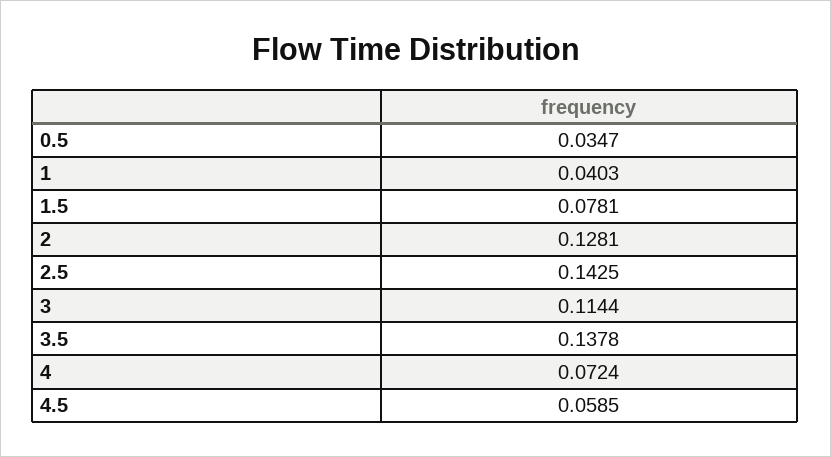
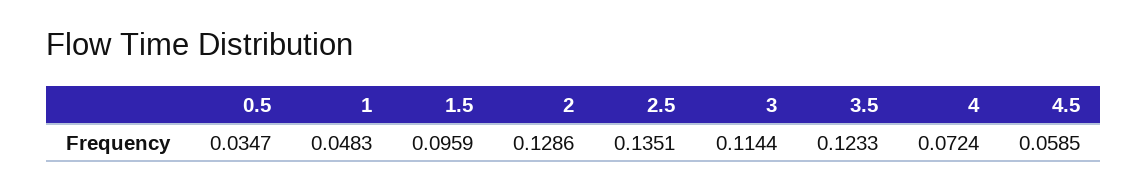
  {
    "0.5": 0.0347,
-   "1": 0.0403,
+   "1": 0.0483,
-   "1.5": 0.0781,
+   "1.5": 0.0959,
-   "2": 0.1281,
+   "2": 0.1286,
-   "2.5": 0.1425,
+   "2.5": 0.1351,
    "3": 0.1144,
-   "3.5": 0.1378,
+   "3.5": 0.1233,
    "4": 0.0724,
    "4.5": 0.0585
  }

